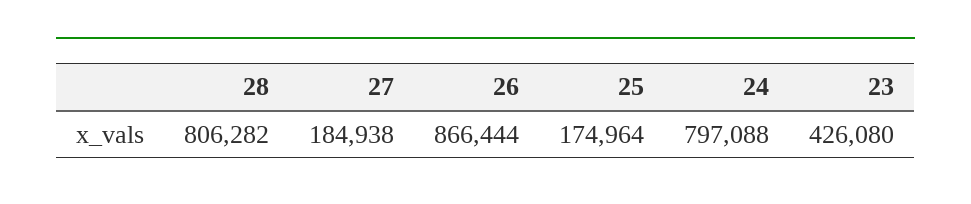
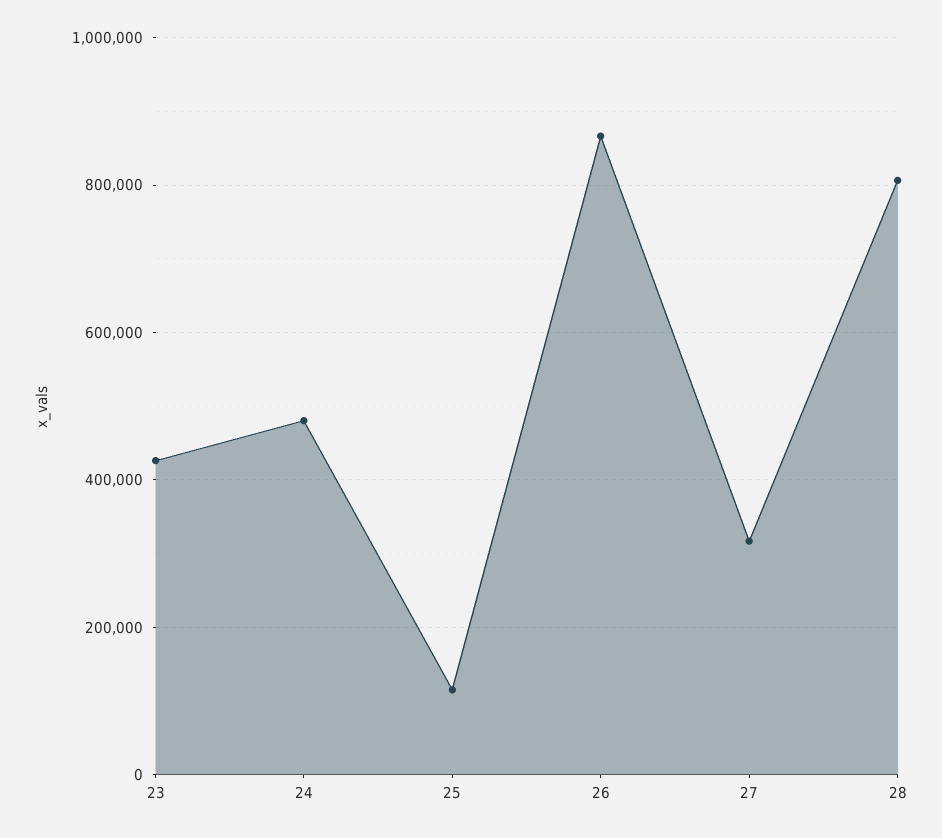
  {
    "28": 806282,
-   "27": 184938,
+   "27": 320000,
    "26": 866444,
-   "25": 174964,
+   "25": 120000,
-   "24": 797088,
+   "24": 480000,
    "23": 426080
  }

